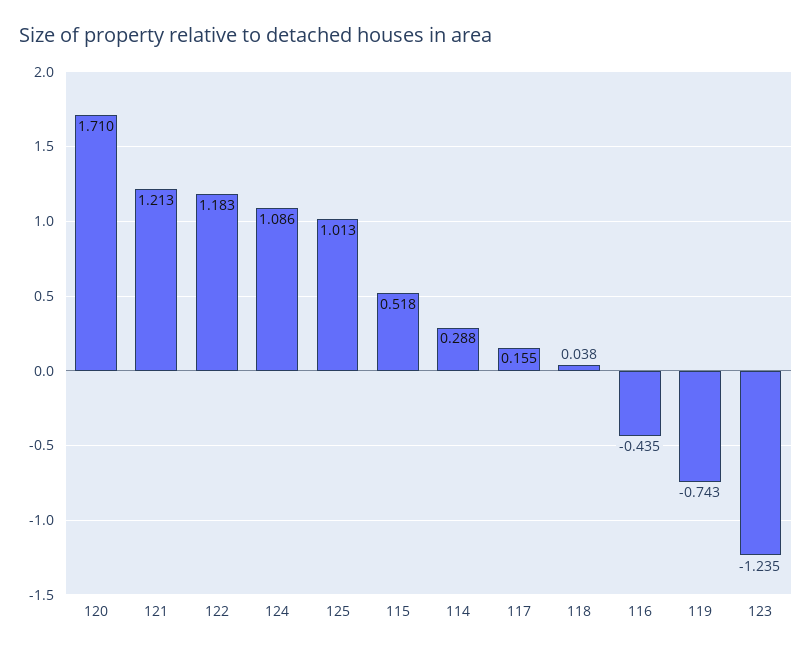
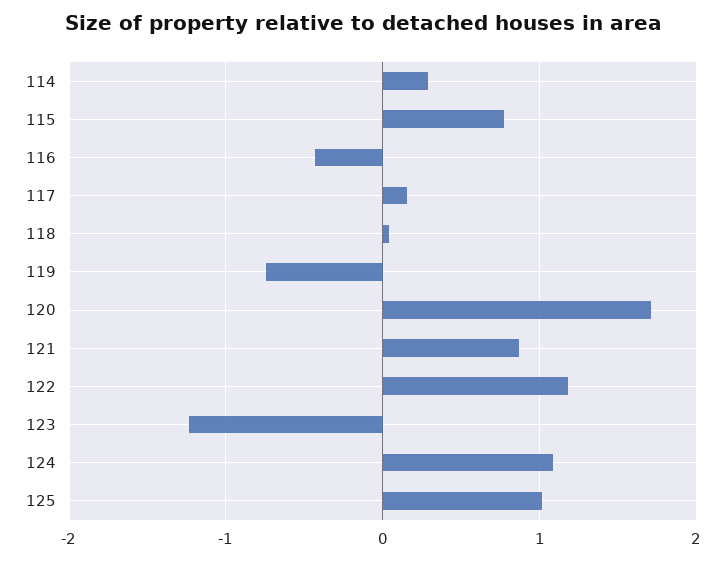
  {
    "120": 1.71,
-   "121": 1.213,
+   "121": 0.9,
    "122": 1.183,
    "124": 1.086,
    "125": 1.013,
-   "115": 0.518,
+   "115": 0.8,
    "114": 0.288,
    "117": 0.155,
    "118": 0.038,
    "116": -0.435,
    "119": -0.743,
    "123": -1.235
  }

